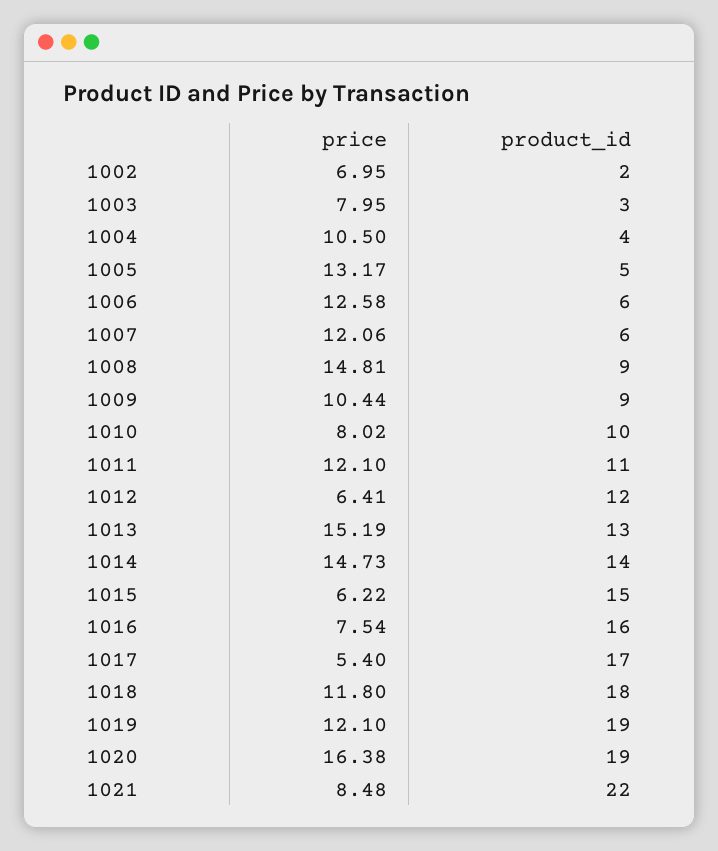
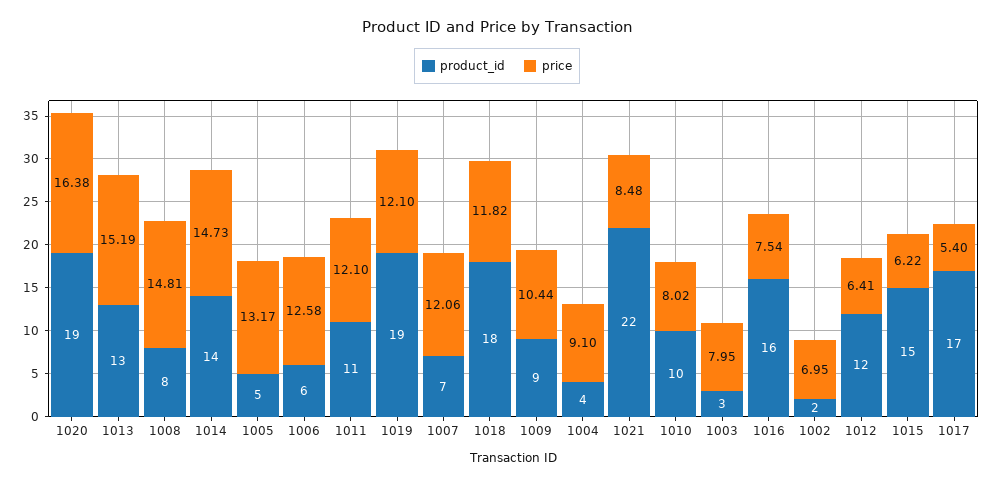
  {
    "price": {
      "1002": 6.95,
      "1003": 7.95,
-     "1004": 10.5,
+     "1004": 9.1,
      "1005": 13.17,
      "1006": 12.58,
      "1007": 12.06,
      "1008": 14.81,
      "1009": 10.44,
      "1010": 8.02,
      "1011": 12.1,
      "1012": 6.41,
      "1013": 15.19,
      "1014": 14.73,
      "1015": 6.22,
      "1016": 7.54,
      "1017": 5.4,
-     "1018": 11.8,
+     "1018": 11.82,
      "1019": 12.1,
      "1020": 16.38,
      "1021": 8.48
    },
    "product_id": {
      "1002": 2,
      "1003": 3,
      "1004": 4,
      "1005": 5,
      "1006": 6,
-     "1007": 6,
+     "1007": 7,
-     "1008": 9,
+     "1008": 8,
      "1009": 9,
      "1010": 10,
      "1011": 11,
      "1012": 12,
      "1013": 13,
      "1014": 14,
      "1015": 15,
      "1016": 16,
      "1017": 17,
      "1018": 18,
      "1019": 19,
      "1020": 19,
      "1021": 22
    }
  }

